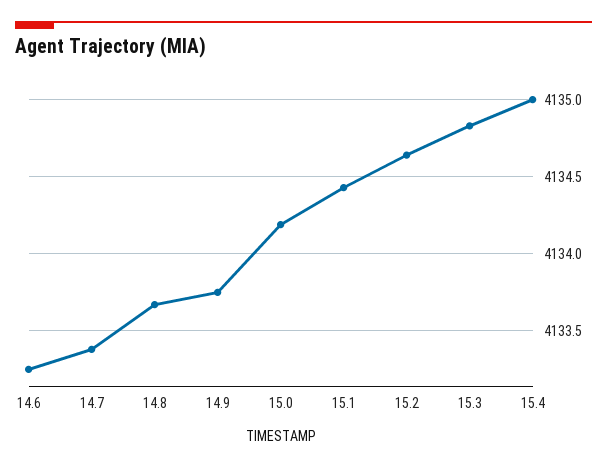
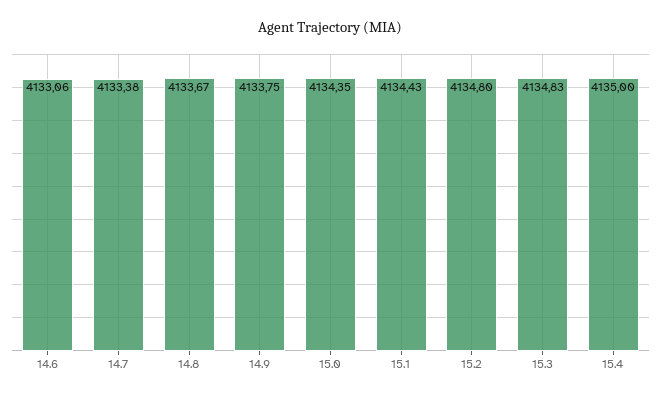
  {
-   "14.6": 4133.25,
+   "14.6": 4133.06,
    "14.7": 4133.38,
    "14.8": 4133.67,
    "14.9": 4133.75,
-   "15.0": 4134.2,
+   "15.0": 4134.35,
    "15.1": 4134.43,
-   "15.2": 4134.65,
+   "15.2": 4134.8,
    "15.3": 4134.83,
    "15.4": 4135
  }

